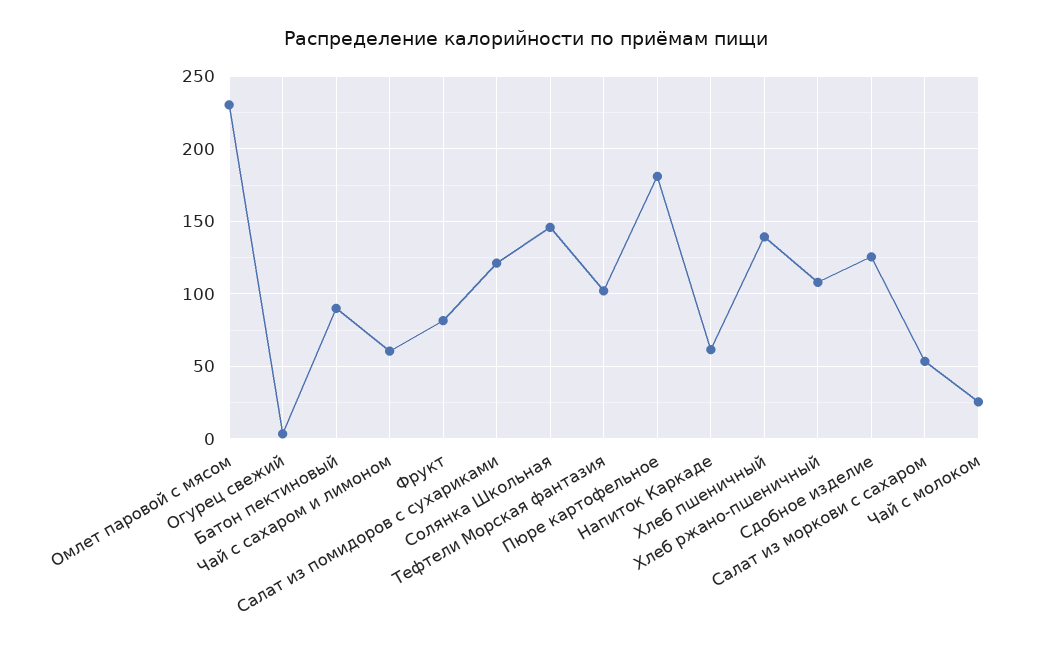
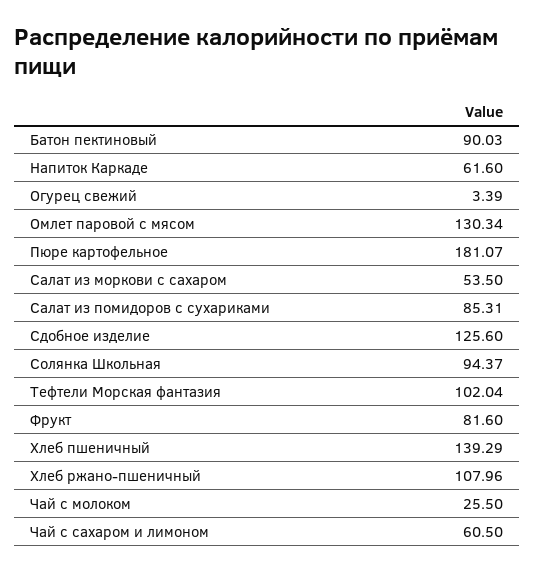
  {
-   "Омлет паровой с мясом": 230,
+   "Омлет паровой с мясом": 130.34,
    "Огурец свежий": 3.39,
    "Батон пектиновый": 90.03,
    "Чай с сахаром и лимоном": 60.5,
    "Фрукт": 81.6,
-   "Салат из помидоров с сухариками": 120,
+   "Салат из помидоров с сухариками": 85.31,
-   "Солянка Школьная": 145,
+   "Солянка Школьная": 94.37,
    "Тефтели Морская фантазия": 102.04,
    "Пюре картофельное": 181.07,
    "Напиток Каркаде": 61.6,
    "Хлеб пшеничный": 139.29,
    "Хлеб ржано-пшеничный": 107.96,
    "Сдобное изделие": 125.6,
    "Салат из моркови с сахаром": 53.5,
    "Чай с молоком": 25.5
  }

